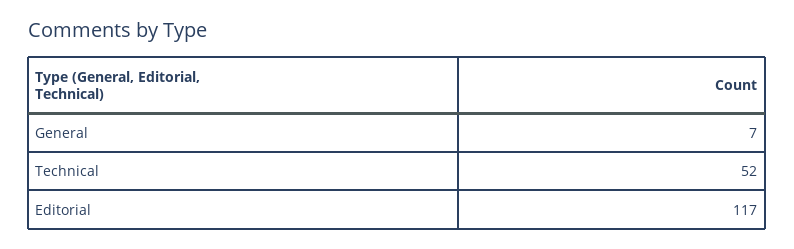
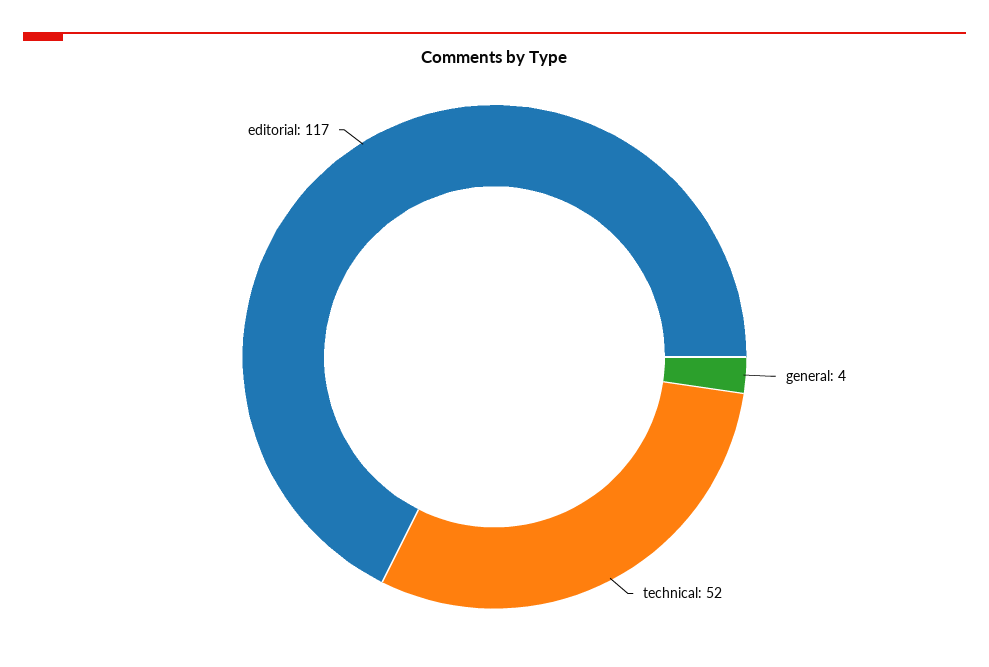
  {
-   "General": 7,
+   "General": 4,
    "Technical": 52,
    "Editorial": 117
  }

